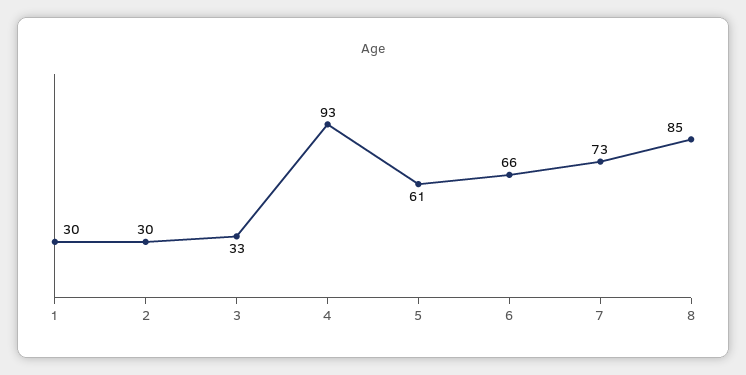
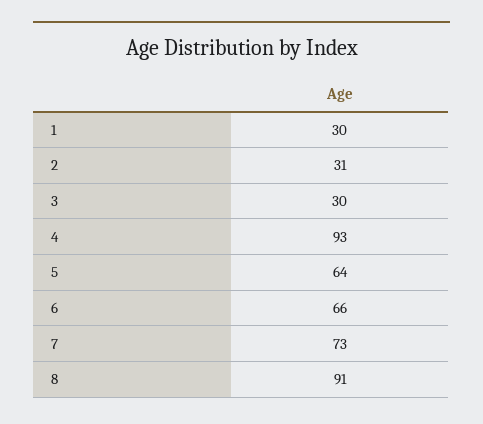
  {
    "1": 30,
-   "2": 30,
+   "2": 31,
-   "3": 33,
+   "3": 30,
    "4": 93,
-   "5": 61,
+   "5": 64,
    "6": 66,
    "7": 73,
-   "8": 85
+   "8": 91
  }

